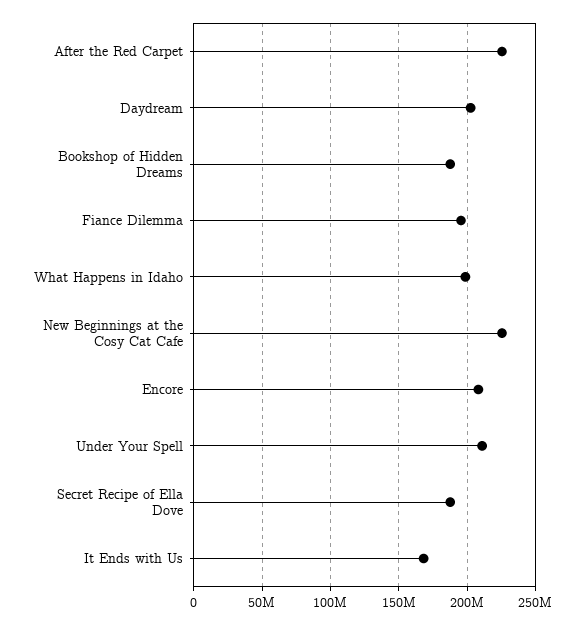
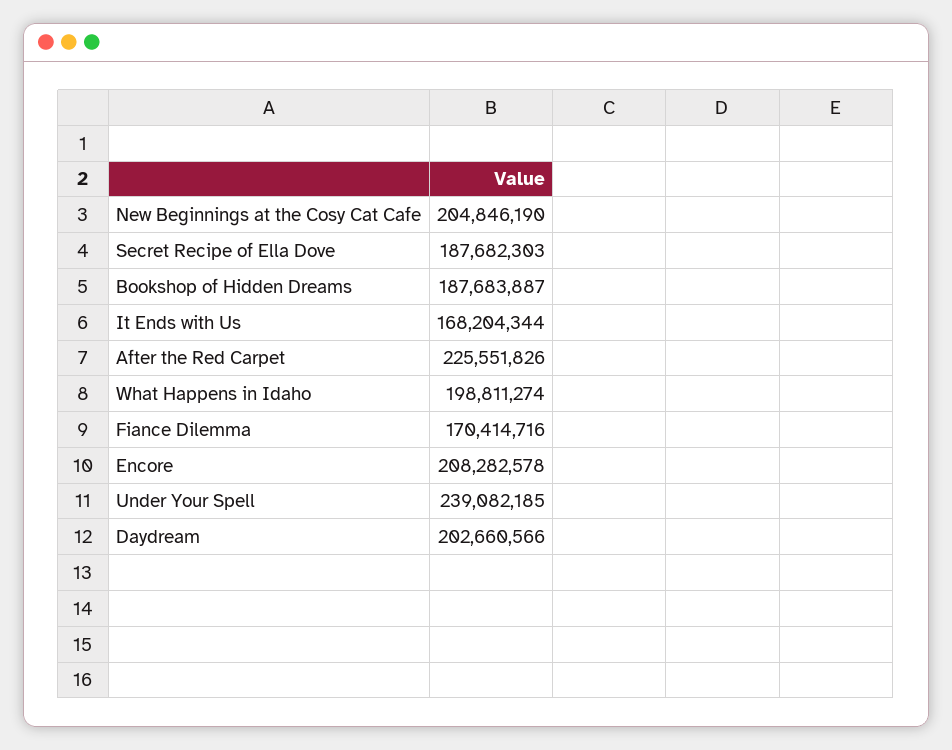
  {
    "After the Red Carpet": 225551826,
    "Daydream": 202660566,
    "Bookshop of Hidden Dreams": 187683887,
-   "Fiance Dilemma": 195000000,
+   "Fiance Dilemma": 170414716,
    "What Happens in Idaho": 198811274,
-   "New Beginnings at the Cosy Cat Cafe": 225000000,
+   "New Beginnings at the Cosy Cat Cafe": 204846190,
    "Encore": 208282578,
-   "Under Your Spell": 210000000,
+   "Under Your Spell": 239082185,
    "Secret Recipe of Ella Dove": 187682303,
    "It Ends with Us": 168204344
  }

